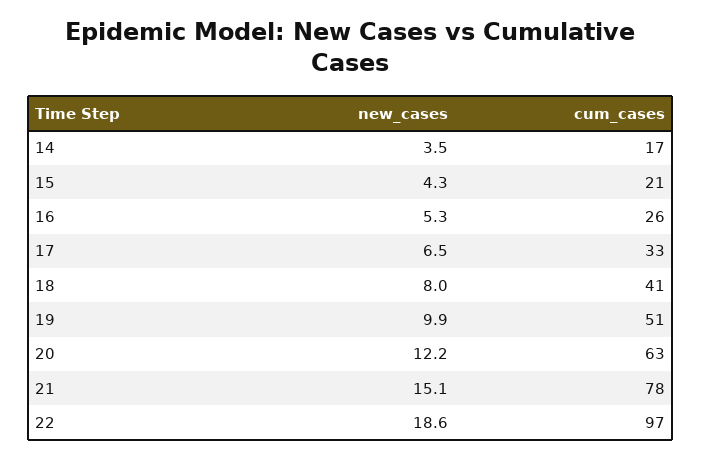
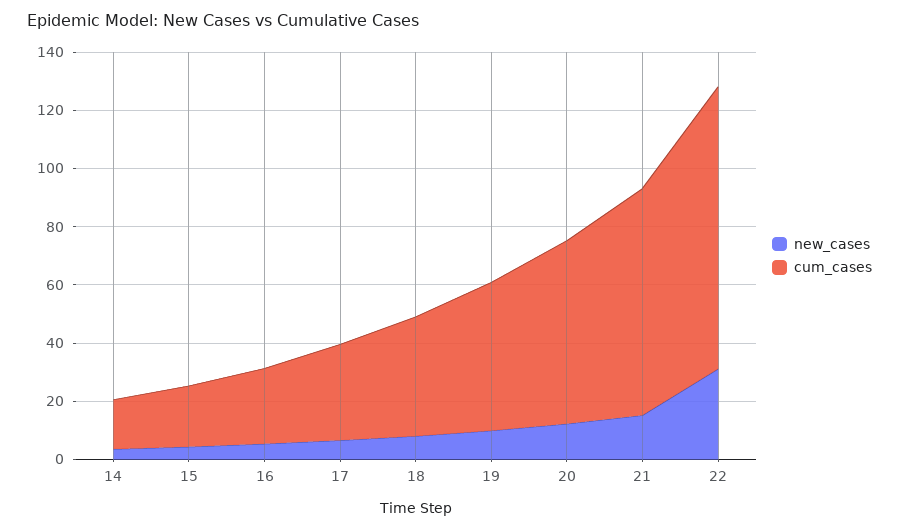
  {
    "new_cases": {
      "14": 3.5,
      "15": 4.3,
      "16": 5.3,
      "17": 6.5,
      "18": 8,
      "19": 9.9,
      "20": 12.2,
      "21": 15.1,
-     "22": 18.6
+     "22": 30
    },
    "cum_cases": {
      "14": 17,
      "15": 21,
      "16": 26,
      "17": 33,
      "18": 41,
      "19": 51,
      "20": 63,
      "21": 78,
      "22": 97
    }
  }

